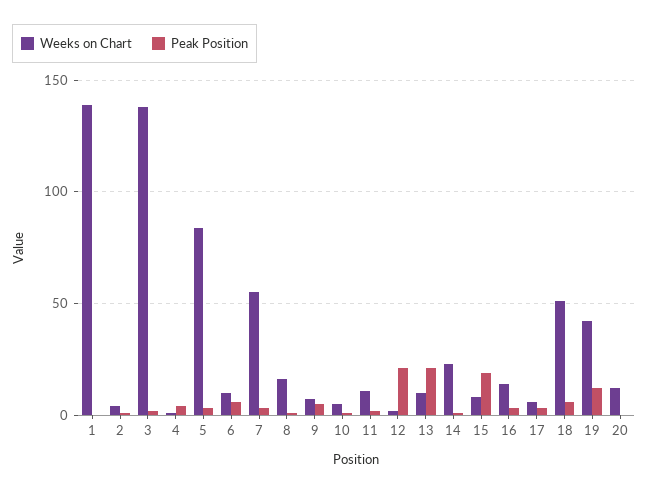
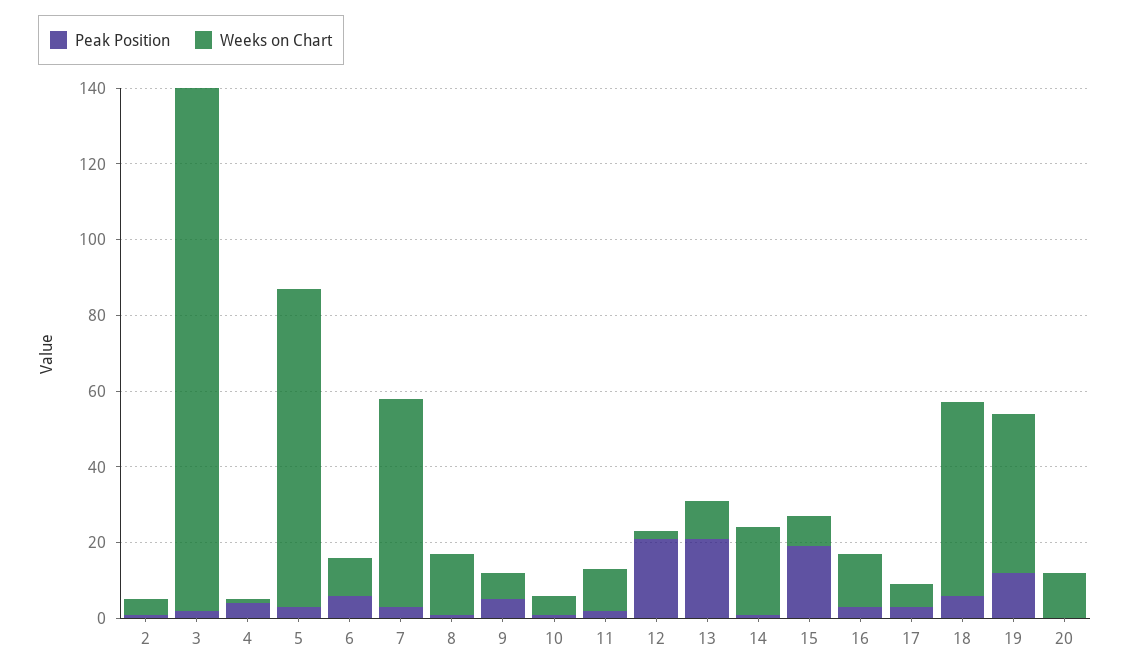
  {
    "Weeks on Chart": {
-     "1": 140,
      "2": 5,
      "3": 140,
      "4": 0,
      "5": 85,
      "6": 10,
      "7": 55,
      "8": 15,
      "9": 5,
      "10": 5,
      "11": 10,
      "12": 0,
      "13": 10,
      "14": 25,
      "15": 10,
      "16": 15,
      "17": 5,
      "18": 50,
      "19": 40,
      "20": 10
    },
    "Peak Position": {
-     "1": 0,
      "2": 0,
      "3": 0,
      "4": 5,
      "5": 5,
      "6": 5,
      "7": 5,
      "8": 0,
      "9": 5,
      "10": 0,
      "11": 0,
      "12": 20,
      "13": 20,
      "14": 0,
      "15": 20,
      "16": 5,
      "17": 5,
      "18": 5,
      "19": 10,
      "20": 0
    }
  }

